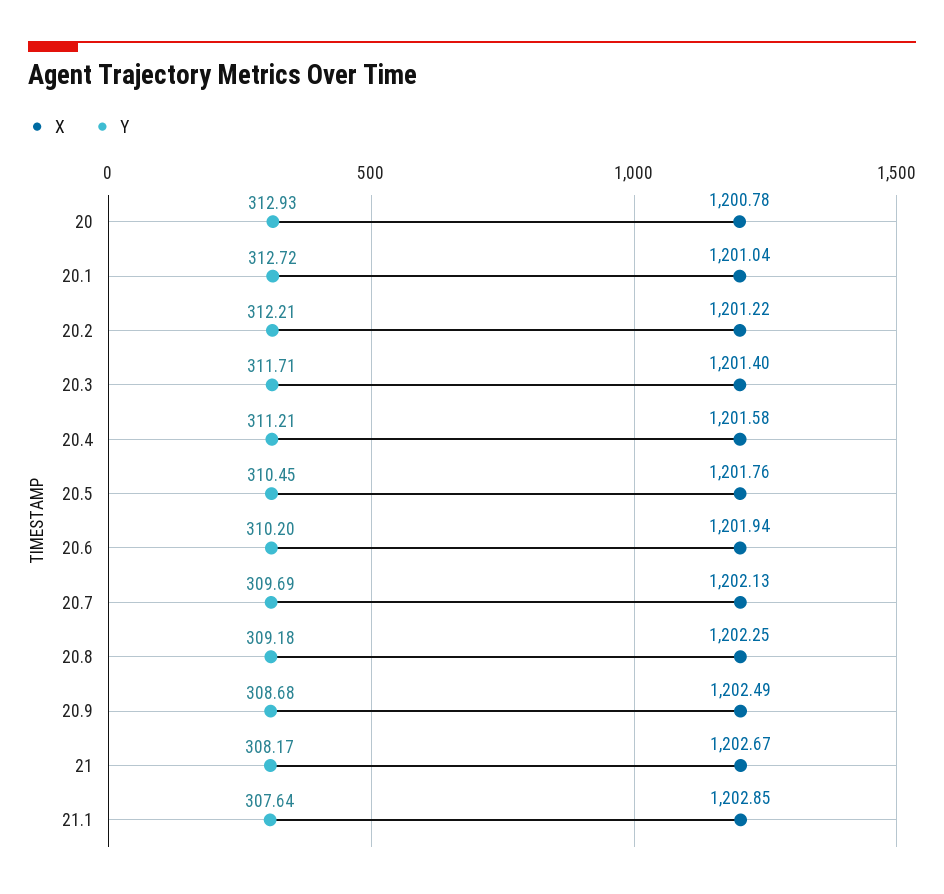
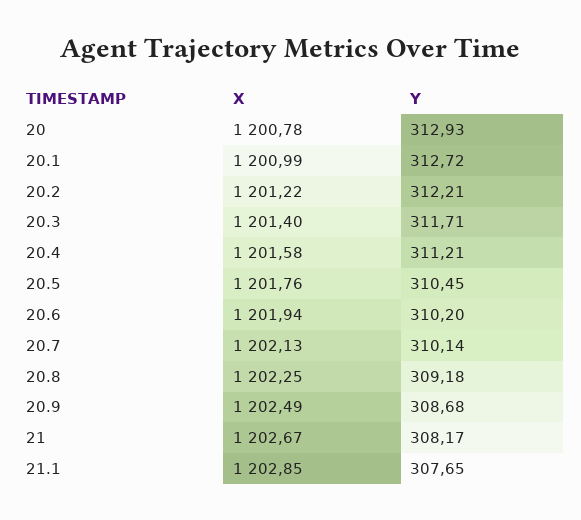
  {
    "X": {
      "20": 1200.78,
-     "20.1": 1201.04,
+     "20.1": 1200.99,
      "20.2": 1201.22,
      "20.3": 1201.4,
      "20.4": 1201.58,
      "20.5": 1201.76,
      "20.6": 1201.94,
      "20.7": 1202.13,
      "20.8": 1202.25,
      "20.9": 1202.49,
      "21": 1202.67,
      "21.1": 1202.85
    },
    "Y": {
      "20": 312.93,
      "20.1": 312.72,
      "20.2": 312.21,
      "20.3": 311.71,
      "20.4": 311.21,
      "20.5": 310.45,
      "20.6": 310.2,
-     "20.7": 309.69,
+     "20.7": 310.14,
      "20.8": 309.18,
      "20.9": 308.68,
      "21": 308.17,
-     "21.1": 307.64
+     "21.1": 307.65
    }
  }

